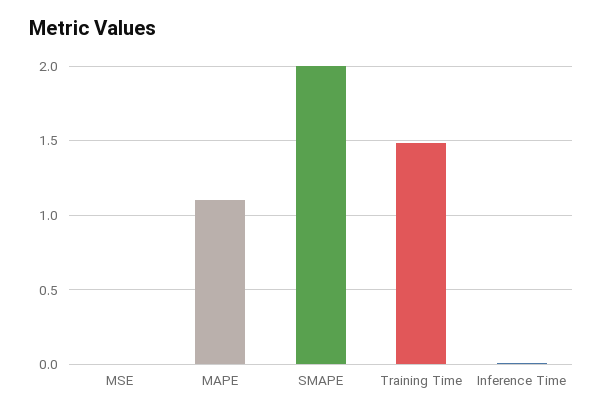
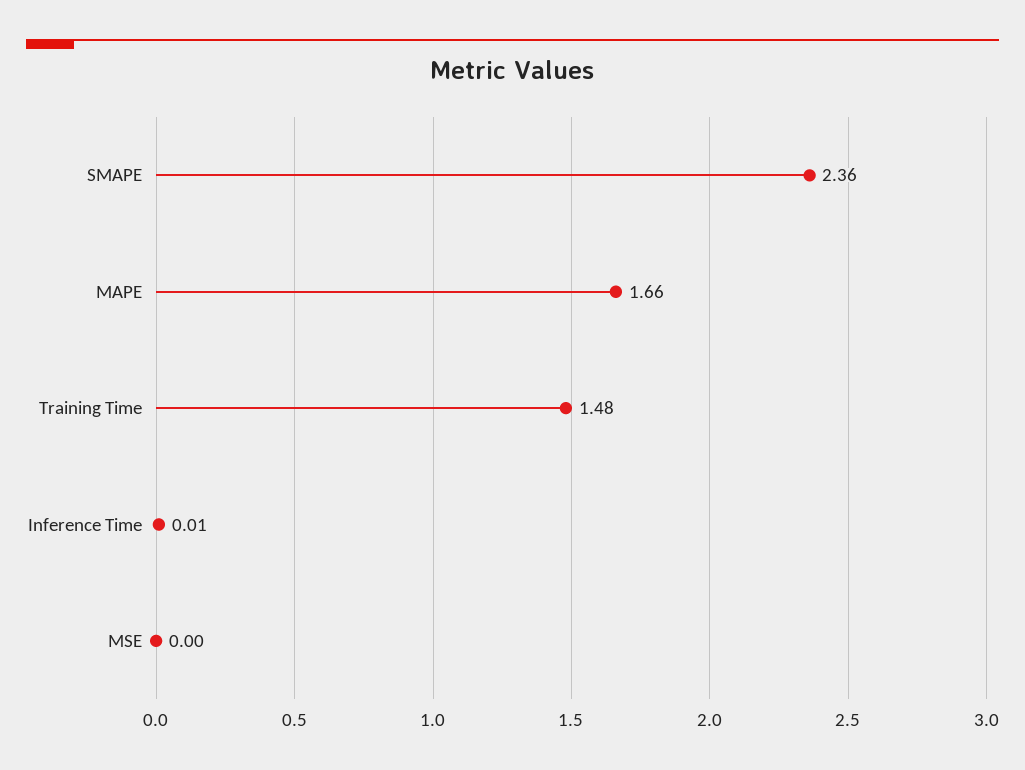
  {
    "MSE": 0,
-   "MAPE": 1.1,
+   "MAPE": 1.66,
-   "SMAPE": 2,
+   "SMAPE": 2.36,
    "Training Time": 1.48,
    "Inference Time": 0.01
  }

